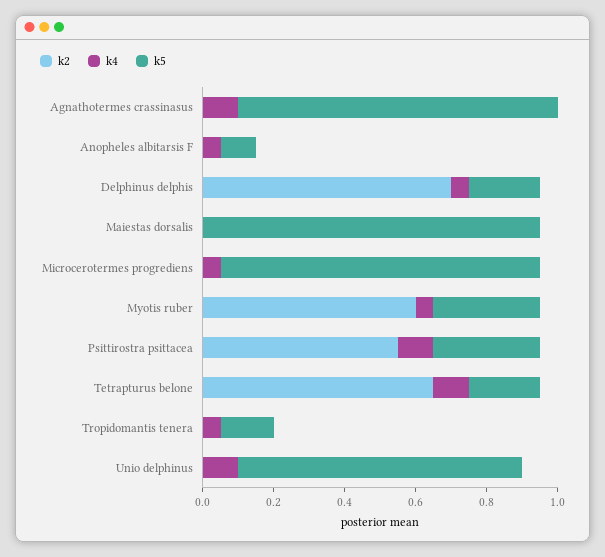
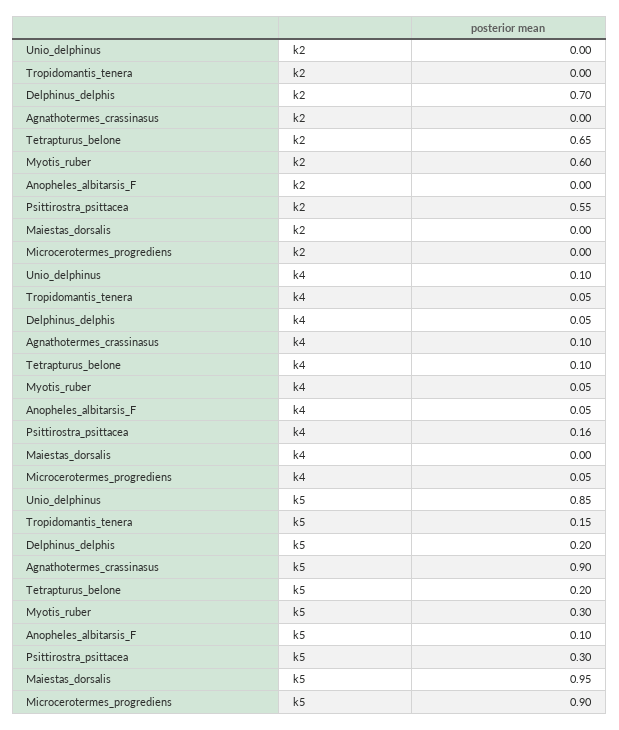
  {
    "k2": {
      "Agnathotermes crassinasus": 0,
      "Anopheles albitarsis F": 0,
      "Delphinus delphis": 0.7,
      "Maiestas dorsalis": 0,
      "Microcerotermes progrediens": 0,
      "Myotis ruber": 0.6,
      "Psittirostra psittacea": 0.55,
      "Tetrapturus belone": 0.65,
      "Tropidomantis tenera": 0,
      "Unio delphinus": 0
    },
    "k4": {
      "Agnathotermes crassinasus": 0.1,
      "Anopheles albitarsis F": 0.05,
      "Delphinus delphis": 0.05,
      "Maiestas dorsalis": 0,
      "Microcerotermes progrediens": 0.05,
      "Myotis ruber": 0.05,
-     "Psittirostra psittacea": 0.1,
+     "Psittirostra psittacea": 0.16,
      "Tetrapturus belone": 0.1,
      "Tropidomantis tenera": 0.05,
      "Unio delphinus": 0.1
    },
    "k5": {
      "Agnathotermes crassinasus": 0.9,
      "Anopheles albitarsis F": 0.1,
      "Delphinus delphis": 0.2,
      "Maiestas dorsalis": 0.95,
      "Microcerotermes progrediens": 0.9,
      "Myotis ruber": 0.3,
      "Psittirostra psittacea": 0.3,
      "Tetrapturus belone": 0.2,
      "Tropidomantis tenera": 0.15,
-     "Unio delphinus": 0.8
+     "Unio delphinus": 0.85
    }
  }

